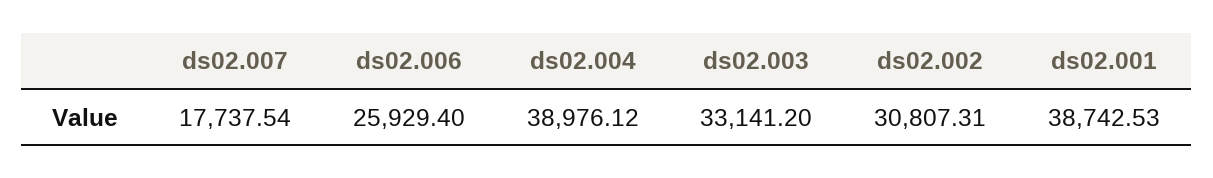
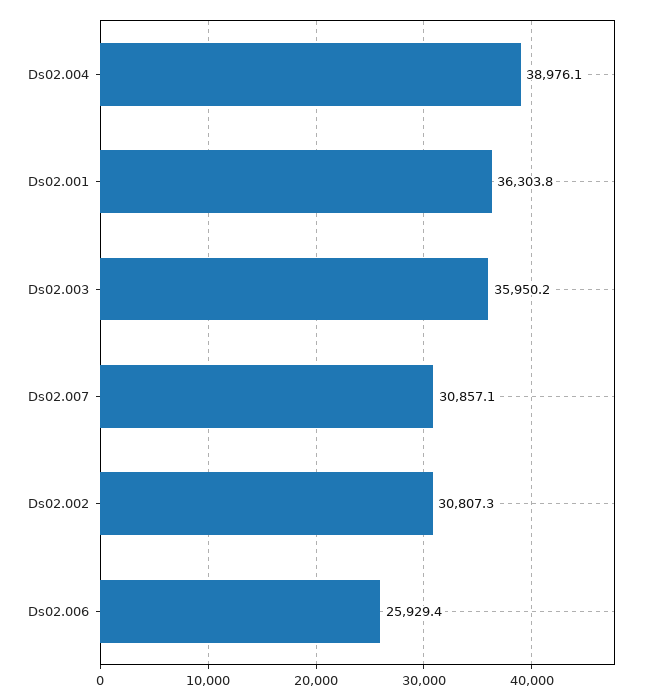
  {
-   "ds02.007": 17737.54,
+   "ds02.007": 30857.1,
    "ds02.006": 25929.4,
    "ds02.004": 38976.12,
-   "ds02.003": 33141.2,
+   "ds02.003": 35950.2,
    "ds02.002": 30807.31,
-   "ds02.001": 38742.53
+   "ds02.001": 36303.8
  }

